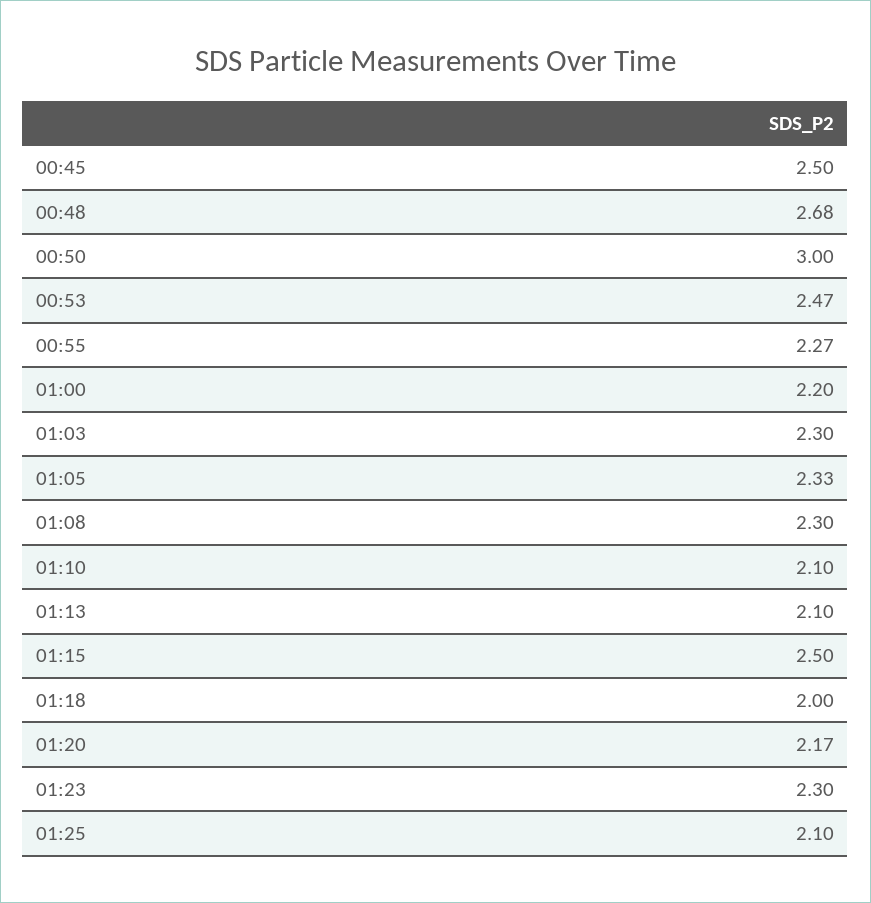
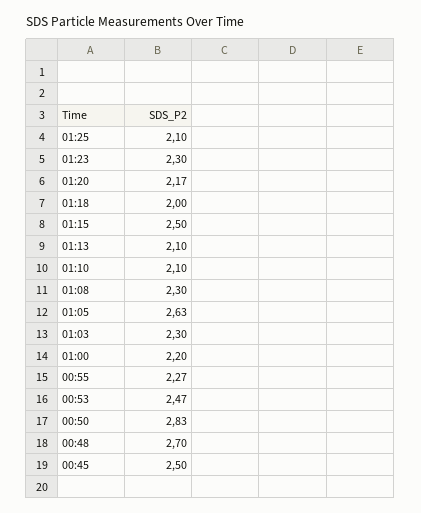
  {
    "00:45": 2.5,
-   "00:48": 2.68,
+   "00:48": 2.7,
-   "00:50": 3,
+   "00:50": 2.83,
    "00:53": 2.47,
    "00:55": 2.27,
    "01:00": 2.2,
    "01:03": 2.3,
-   "01:05": 2.33,
+   "01:05": 2.63,
    "01:08": 2.3,
    "01:10": 2.1,
    "01:13": 2.1,
    "01:15": 2.5,
    "01:18": 2,
    "01:20": 2.17,
    "01:23": 2.3,
    "01:25": 2.1
  }

